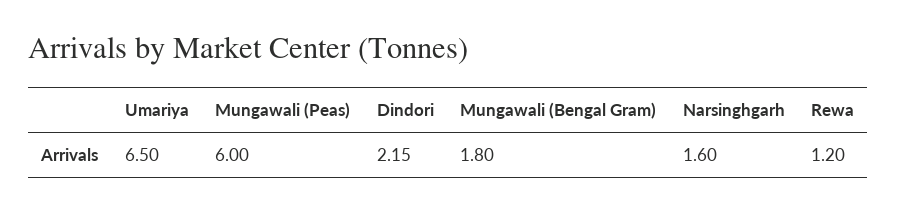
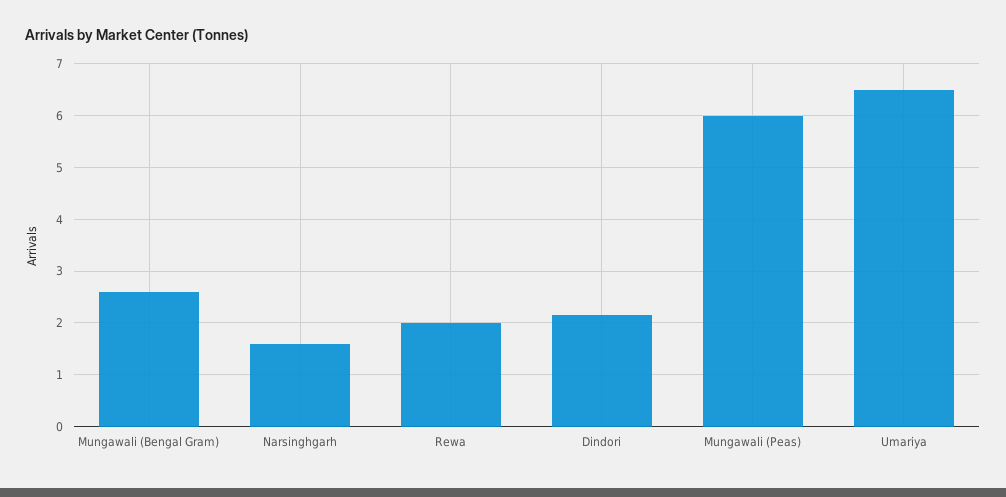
  {
    "Umariya": 6.5,
    "Mungawali (Peas)": 6,
    "Dindori": 2.15,
-   "Mungawali (Bengal Gram)": 1.8,
+   "Mungawali (Bengal Gram)": 2.6,
    "Narsinghgarh": 1.6,
-   "Rewa": 1.2
+   "Rewa": 2
  }

